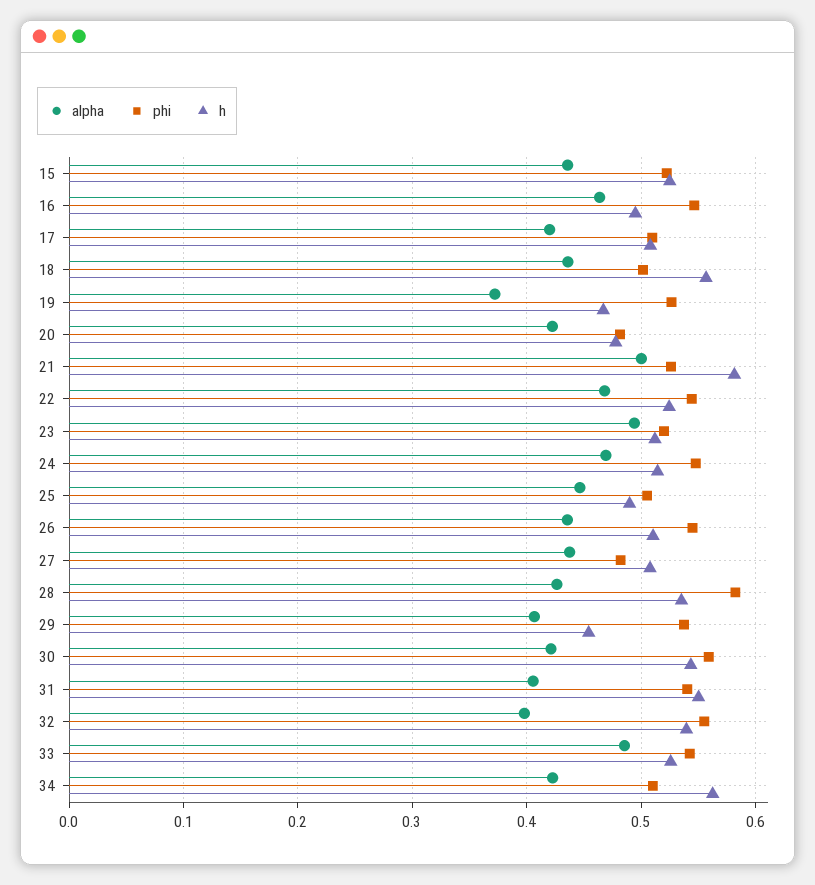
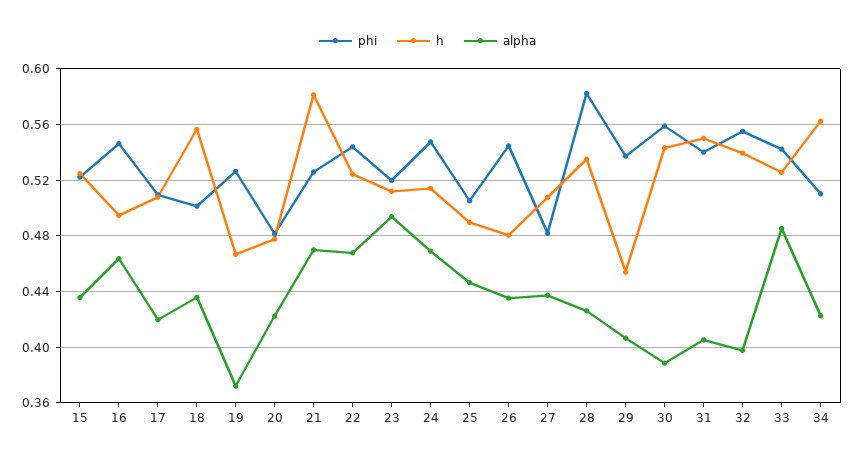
  {
    "alpha": {
      "15": 0.435,
      "16": 0.465,
      "17": 0.42,
      "18": 0.435,
      "19": 0.37,
      "20": 0.42,
-     "21": 0.5,
+     "21": 0.47,
      "22": 0.47,
      "23": 0.495,
      "24": 0.47,
      "25": 0.445,
      "26": 0.435,
      "27": 0.435,
      "28": 0.425,
      "29": 0.405,
-     "30": 0.42,
+     "30": 0.39,
      "31": 0.405,
      "32": 0.4,
      "33": 0.485,
      "34": 0.425
    },
    "phi": {
      "15": 0.52,
      "16": 0.545,
      "17": 0.51,
      "18": 0.5,
      "19": 0.525,
      "20": 0.48,
      "21": 0.525,
      "22": 0.545,
      "23": 0.52,
      "24": 0.55,
      "25": 0.505,
      "26": 0.545,
      "27": 0.48,
      "28": 0.58,
      "29": 0.535,
      "30": 0.56,
      "31": 0.54,
      "32": 0.555,
      "33": 0.54,
      "34": 0.51
    },
    "h": {
      "15": 0.525,
      "16": 0.495,
      "17": 0.51,
      "18": 0.555,
      "19": 0.465,
      "20": 0.48,
      "21": 0.58,
      "22": 0.525,
      "23": 0.51,
      "24": 0.515,
      "25": 0.49,
-     "26": 0.51,
+     "26": 0.48,
      "27": 0.51,
      "28": 0.535,
      "29": 0.455,
      "30": 0.545,
      "31": 0.55,
      "32": 0.54,
      "33": 0.525,
      "34": 0.56
    }
  }

